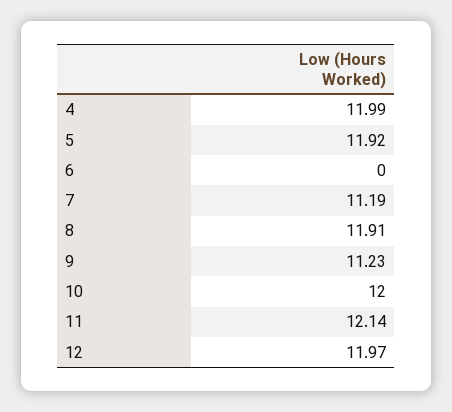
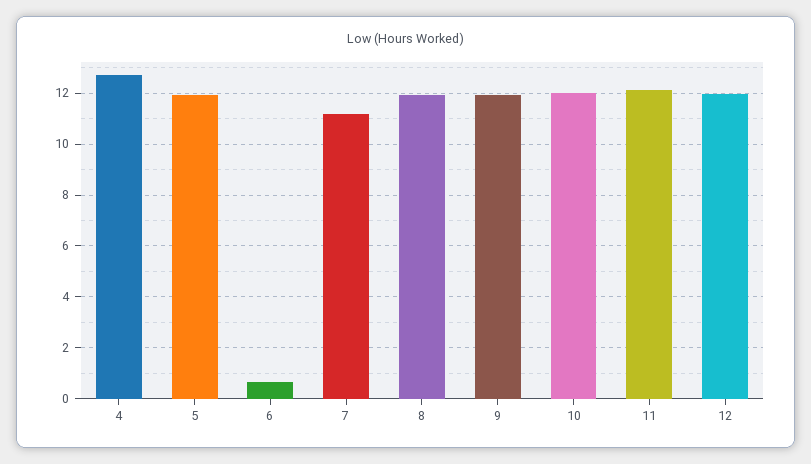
  {
-   "4": 11.99,
+   "4": 12.75,
    "5": 11.92,
-   "6": 0,
+   "6": 0.75,
    "7": 11.19,
    "8": 11.91,
-   "9": 11.23,
+   "9": 12,
    "10": 12,
    "11": 12.14,
    "12": 11.97
  }

